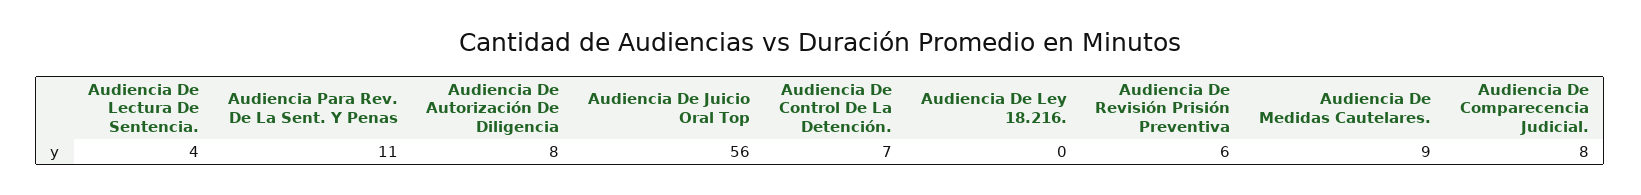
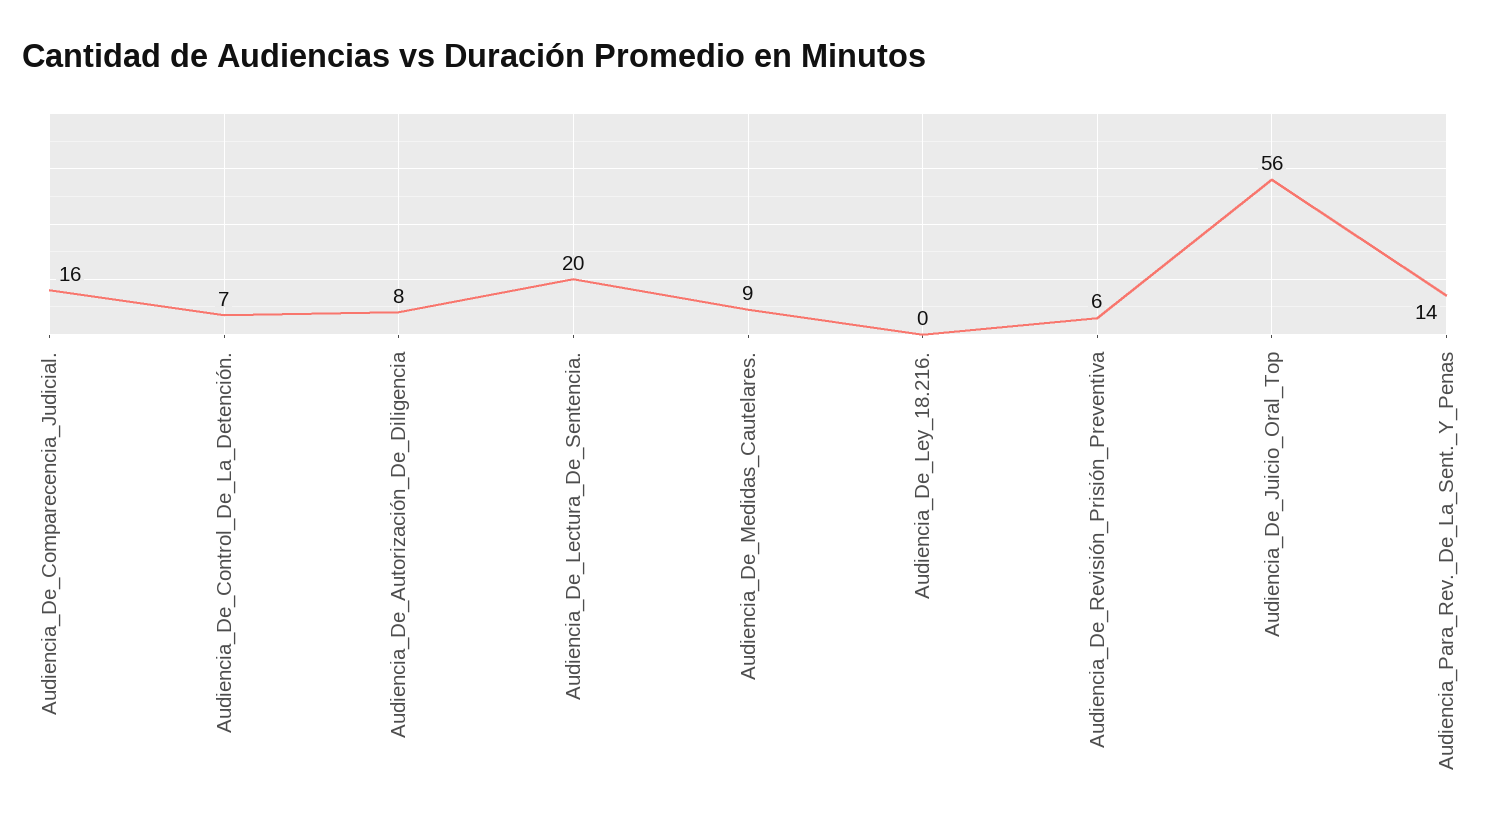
  {
-   "Audiencia De Lectura De Sentencia.": 4,
+   "Audiencia De Lectura De Sentencia.": 20,
-   "Audiencia Para Rev. De La Sent. Y Penas": 11,
+   "Audiencia Para Rev. De La Sent. Y Penas": 14,
    "Audiencia De Autorización De Diligencia": 8,
    "Audiencia De Juicio Oral Top": 56,
    "Audiencia De Control De La Detención.": 7,
    "Audiencia De Ley 18.216.": 0,
    "Audiencia De Revisión Prisión Preventiva": 6,
    "Audiencia De Medidas Cautelares.": 9,
-   "Audiencia De Comparecencia Judicial.": 8
+   "Audiencia De Comparecencia Judicial.": 16
  }

